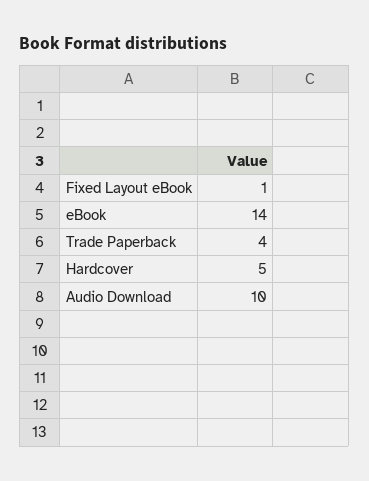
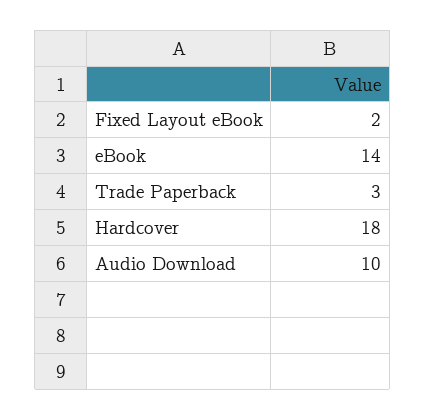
  {
-   "Fixed Layout eBook": 1,
+   "Fixed Layout eBook": 2,
    "eBook": 14,
-   "Trade Paperback": 4,
+   "Trade Paperback": 3,
-   "Hardcover": 5,
+   "Hardcover": 18,
    "Audio Download": 10
  }

